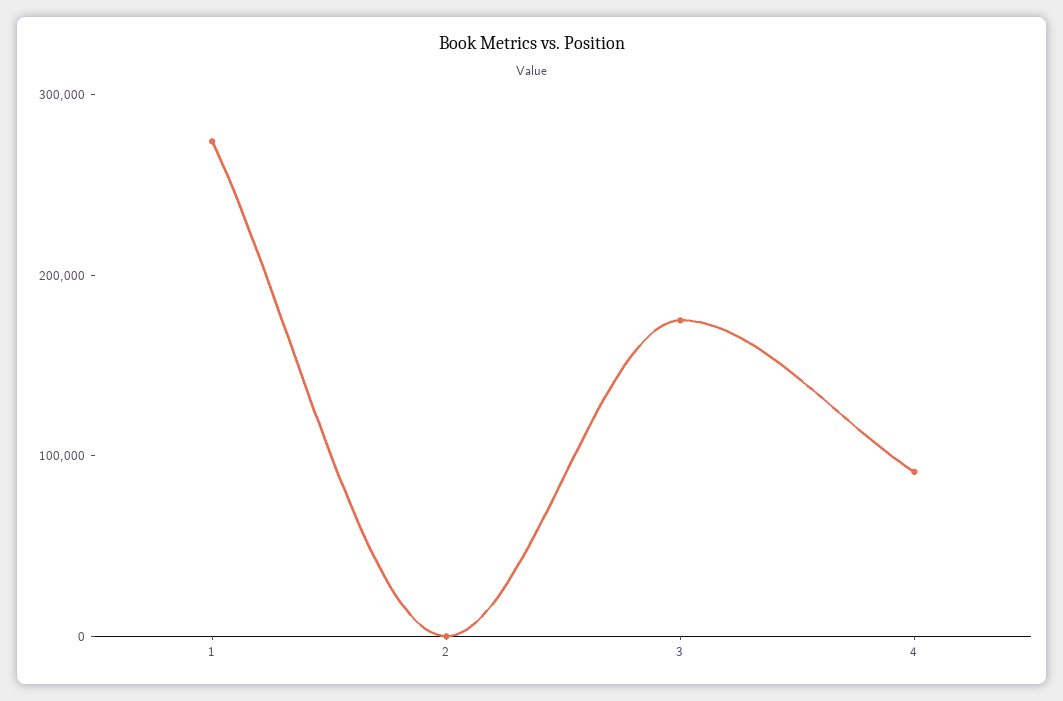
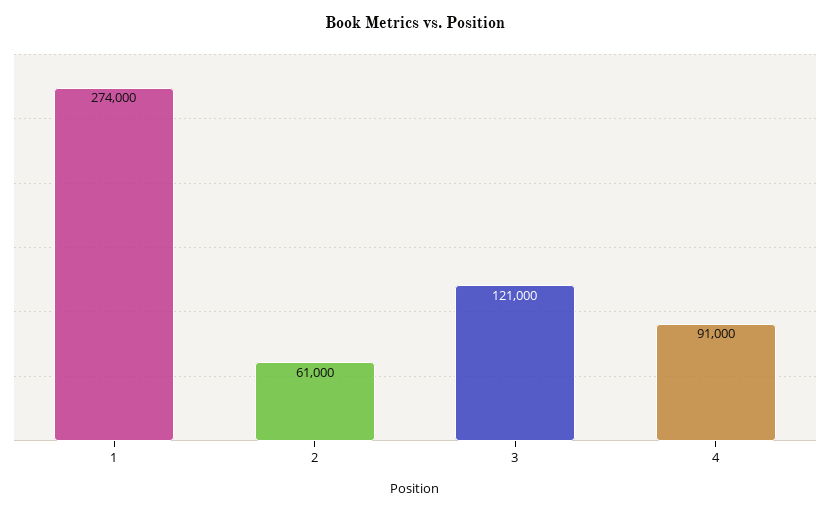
  {
    "1": 274000,
-   "2": 0,
+   "2": 61000,
-   "3": 180000,
+   "3": 121000,
    "4": 91000
  }

